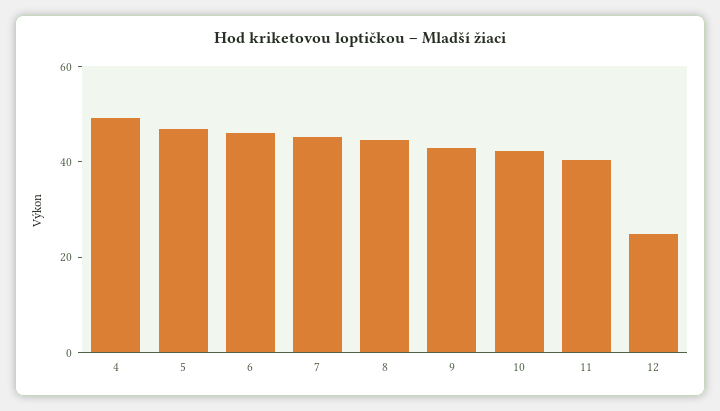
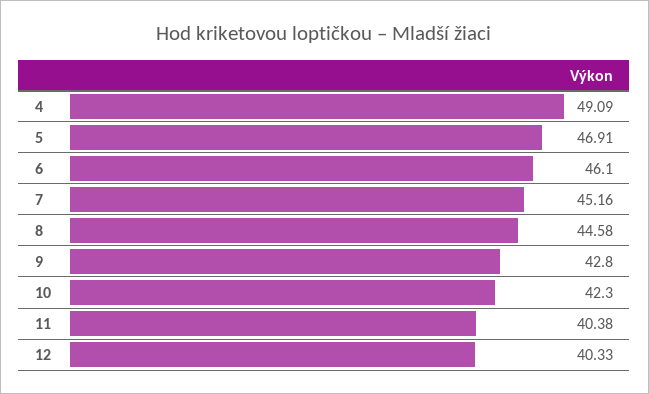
  {
    "4": 49.09,
    "5": 46.91,
    "6": 46.1,
    "7": 45.16,
    "8": 44.58,
    "9": 42.8,
    "10": 42.3,
    "11": 40.38,
-   "12": 25
+   "12": 40.33
  }

